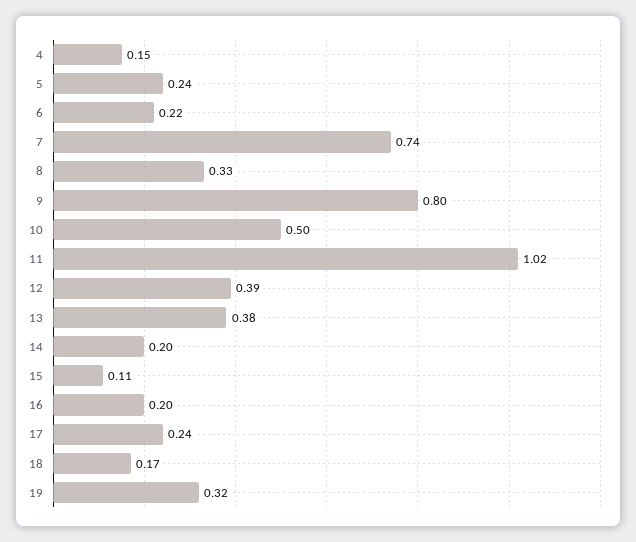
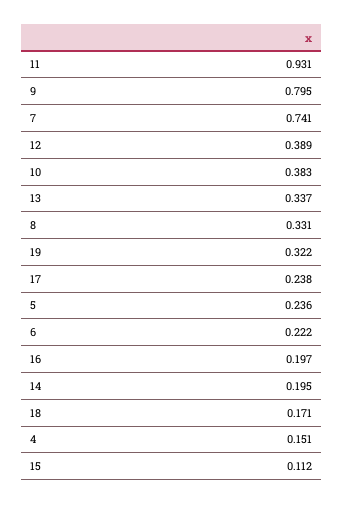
  {
    "4": 0.151,
    "5": 0.236,
    "6": 0.222,
    "7": 0.741,
    "8": 0.331,
    "9": 0.795,
-   "10": 0.5,
+   "10": 0.383,
-   "11": 1.02,
+   "11": 0.931,
    "12": 0.389,
-   "13": 0.38,
+   "13": 0.337,
    "14": 0.195,
    "15": 0.112,
    "16": 0.197,
    "17": 0.238,
    "18": 0.171,
    "19": 0.322
  }

